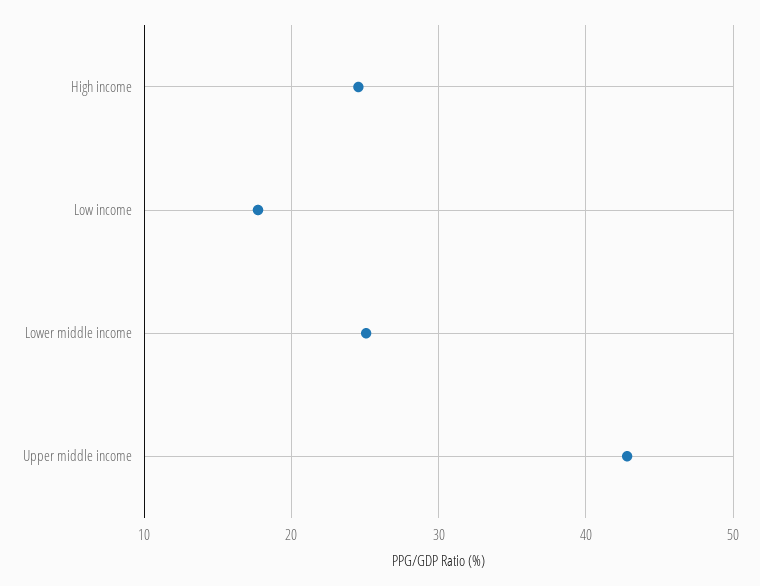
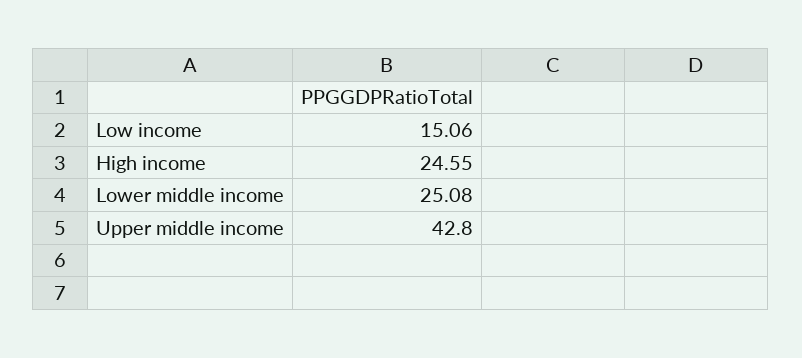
  {
    "High income": 24.55,
-   "Low income": 18,
+   "Low income": 15.06,
    "Lower middle income": 25.08,
    "Upper middle income": 42.8
  }

